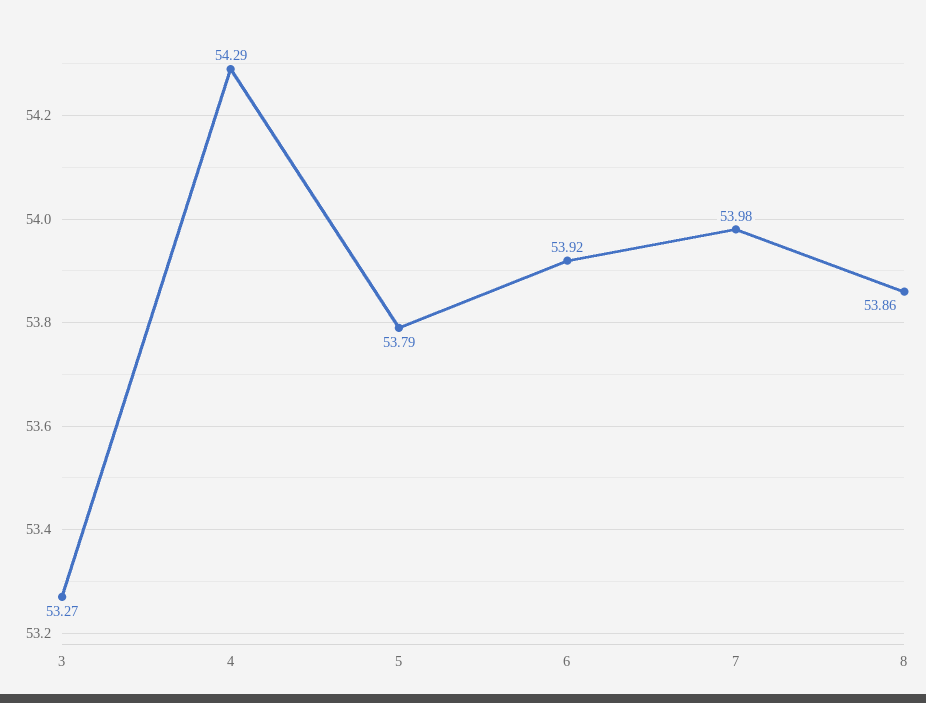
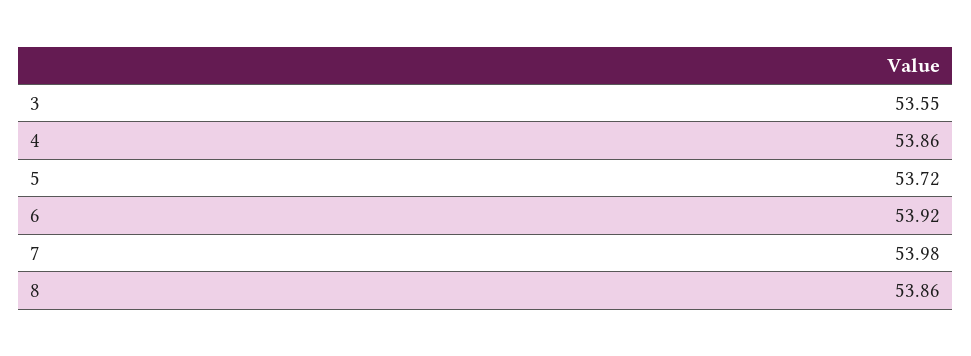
  {
-   "3": 53.27,
+   "3": 53.55,
-   "4": 54.29,
+   "4": 53.86,
-   "5": 53.79,
+   "5": 53.72,
    "6": 53.92,
    "7": 53.98,
    "8": 53.86
  }

